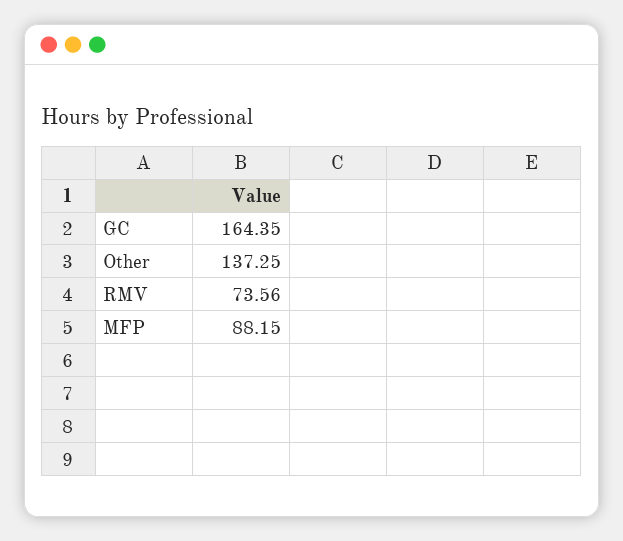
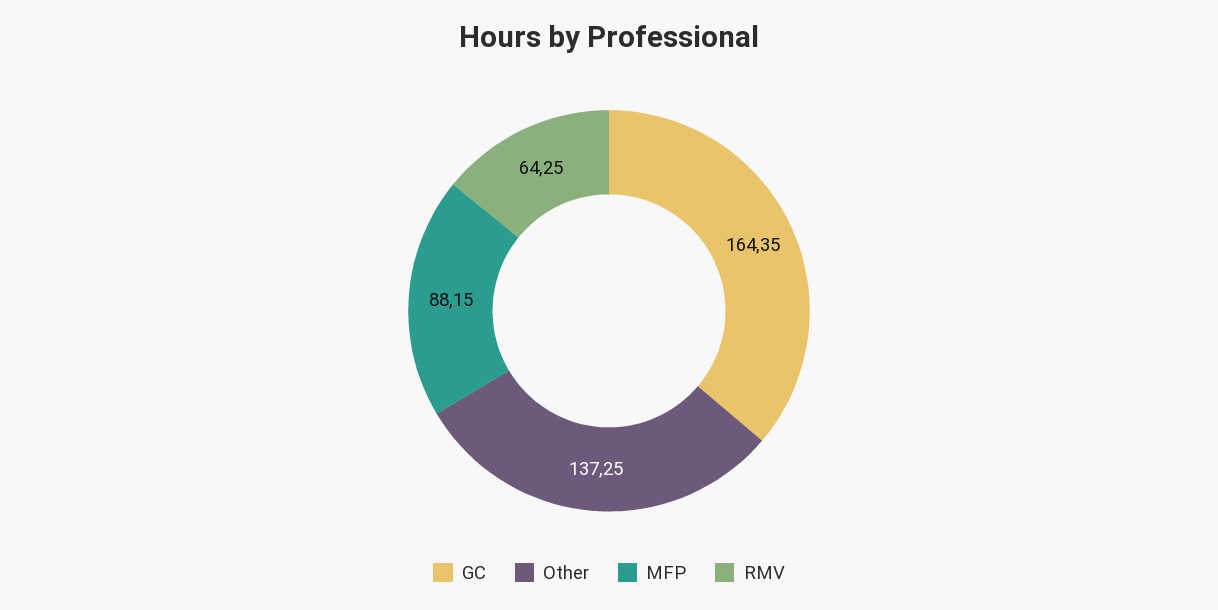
  {
    "GC": 164.35,
    "Other": 137.25,
-   "RMV": 73.56,
+   "RMV": 64.25,
    "MFP": 88.15
  }

